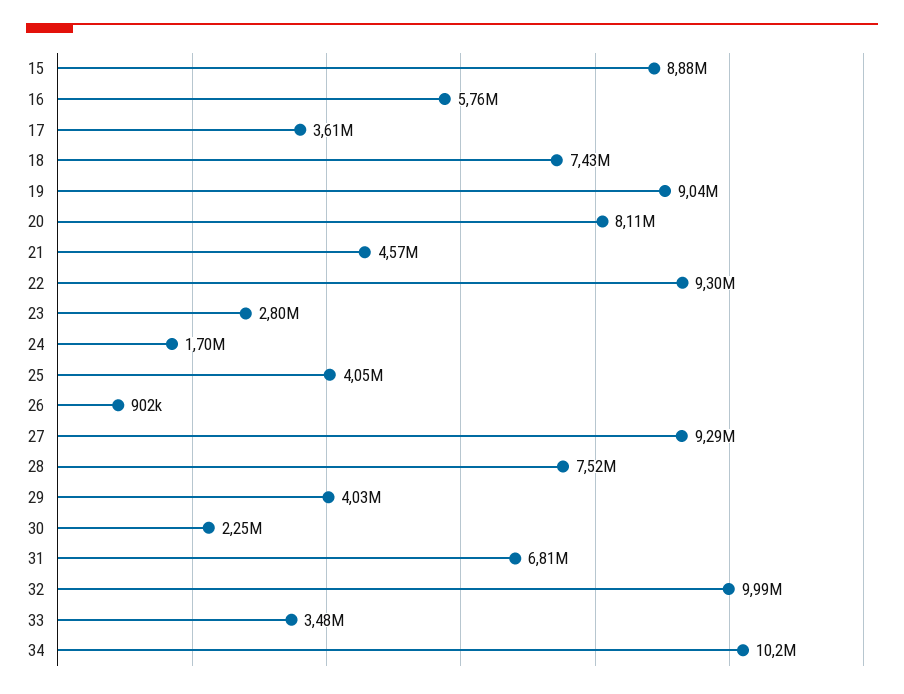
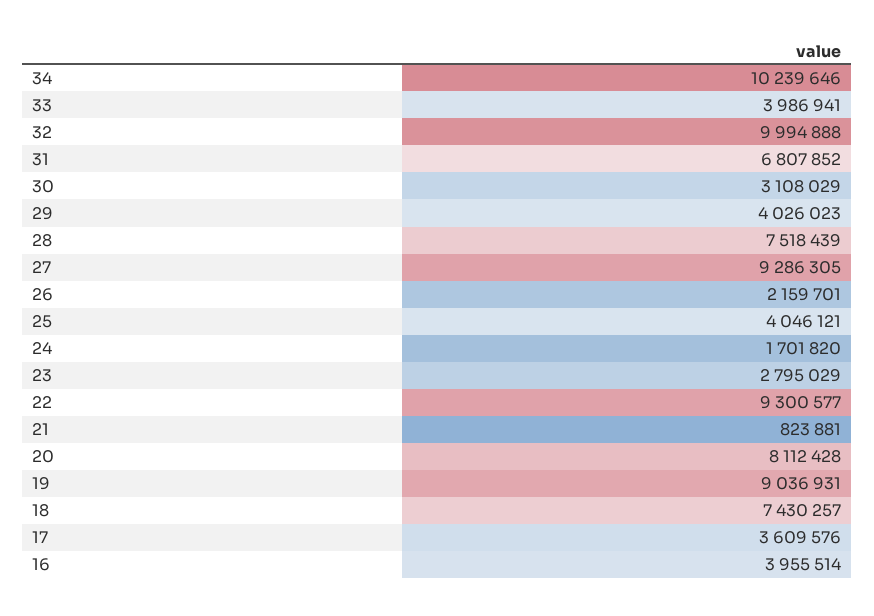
  {
-   "15": 8880000,
-   "16": 5760000,
+   "16": 3955514,
    "17": 3609576,
    "18": 7430257,
    "19": 9036931,
    "20": 8112428,
-   "21": 4570000,
+   "21": 823881,
    "22": 9300577,
    "23": 2795029,
    "24": 1701820,
    "25": 4046121,
-   "26": 902000,
+   "26": 2159701,
    "27": 9286305,
    "28": 7518439,
    "29": 4026023,
-   "30": 2250000,
+   "30": 3108029,
    "31": 6807852,
    "32": 9994888,
-   "33": 3480000,
+   "33": 3986941,
    "34": 10239646
  }

